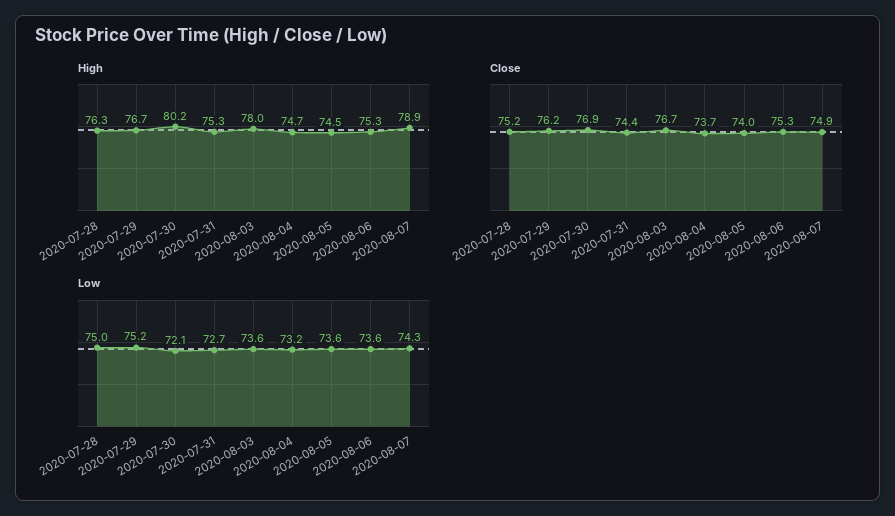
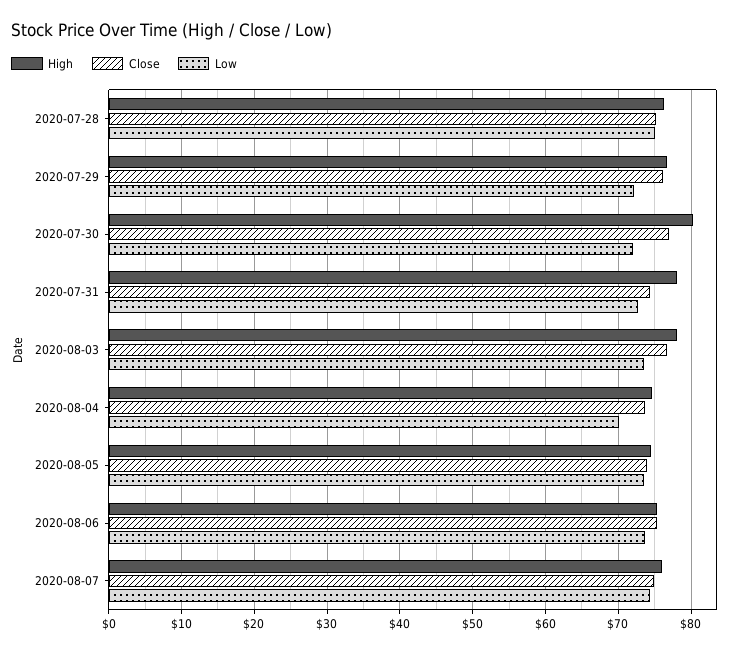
  {
    "High": {
      "2020-07-28": 76.3,
      "2020-07-29": 76.7,
      "2020-07-30": 80.2,
-     "2020-07-31": 75.3,
+     "2020-07-31": 78,
      "2020-08-03": 78,
      "2020-08-04": 74.7,
      "2020-08-05": 74.5,
      "2020-08-06": 75.3,
-     "2020-08-07": 78.9
+     "2020-08-07": 76
    },
    "Close": {
      "2020-07-28": 75.2,
      "2020-07-29": 76.2,
      "2020-07-30": 76.9,
      "2020-07-31": 74.4,
      "2020-08-03": 76.7,
      "2020-08-04": 73.7,
      "2020-08-05": 74,
      "2020-08-06": 75.3,
      "2020-08-07": 74.9
    },
    "Low": {
      "2020-07-28": 75,
-     "2020-07-29": 75.2,
+     "2020-07-29": 72,
      "2020-07-30": 72.1,
      "2020-07-31": 72.7,
      "2020-08-03": 73.6,
-     "2020-08-04": 73.2,
+     "2020-08-04": 70,
      "2020-08-05": 73.6,
      "2020-08-06": 73.6,
      "2020-08-07": 74.3
    }
  }

